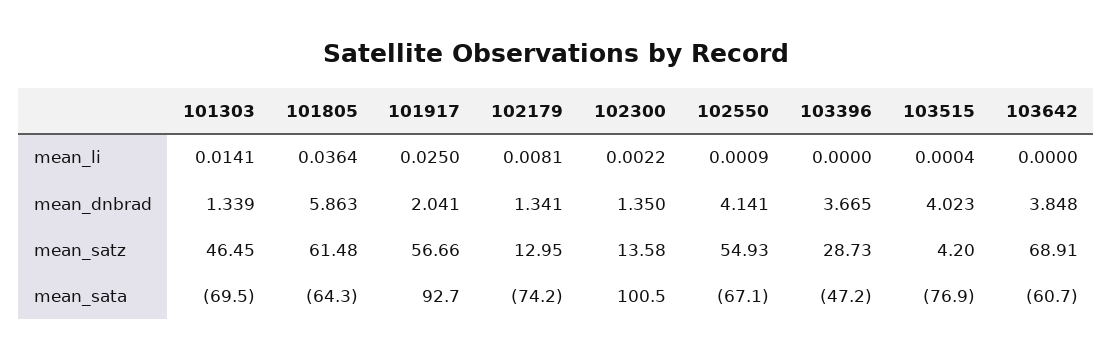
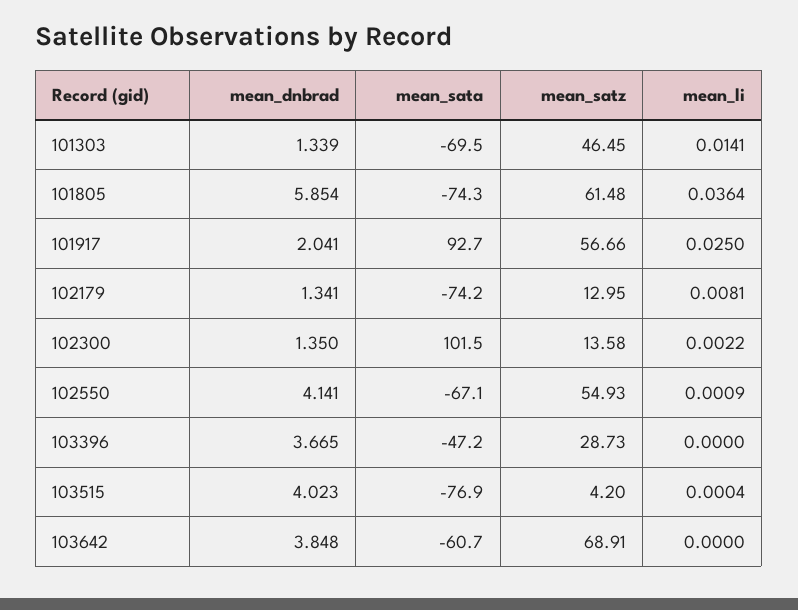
  {
    "101303": {
      "mean_li": 0.0141,
      "mean_dnbrad": 1.339,
      "mean_satz": 46.45,
      "mean_sata": -69.5
    },
    "101805": {
      "mean_li": 0.0364,
-     "mean_dnbrad": 5.863,
+     "mean_dnbrad": 5.854,
      "mean_satz": 61.48,
-     "mean_sata": -64.3
+     "mean_sata": -74.3
    },
    "101917": {
      "mean_li": 0.025,
      "mean_dnbrad": 2.041,
      "mean_satz": 56.66,
      "mean_sata": 92.7
    },
    "102179": {
      "mean_li": 0.0081,
      "mean_dnbrad": 1.341,
      "mean_satz": 12.95,
      "mean_sata": -74.2
    },
    "102300": {
      "mean_li": 0.0022,
      "mean_dnbrad": 1.35,
      "mean_satz": 13.58,
-     "mean_sata": 100.5
+     "mean_sata": 101.5
    },
    "102550": {
      "mean_li": 0.0009,
      "mean_dnbrad": 4.141,
      "mean_satz": 54.93,
      "mean_sata": -67.1
    },
    "103396": {
      "mean_li": 0,
      "mean_dnbrad": 3.665,
      "mean_satz": 28.73,
      "mean_sata": -47.2
    },
    "103515": {
      "mean_li": 0.0004,
      "mean_dnbrad": 4.023,
      "mean_satz": 4.2,
      "mean_sata": -76.9
    },
    "103642": {
      "mean_li": 0,
      "mean_dnbrad": 3.848,
      "mean_satz": 68.91,
      "mean_sata": -60.7
    }
  }

